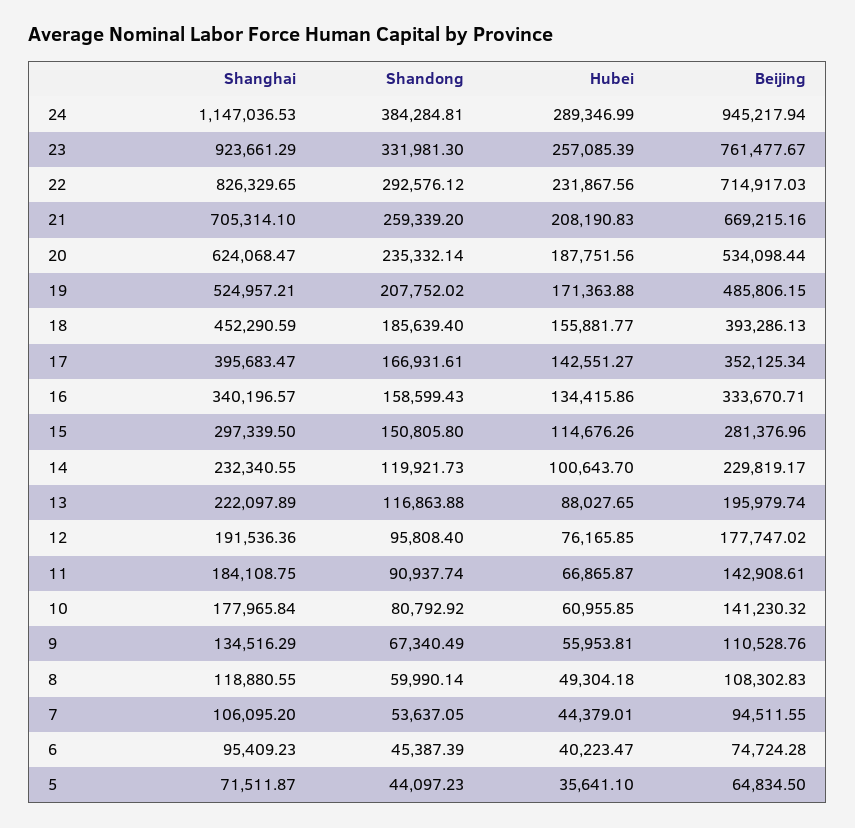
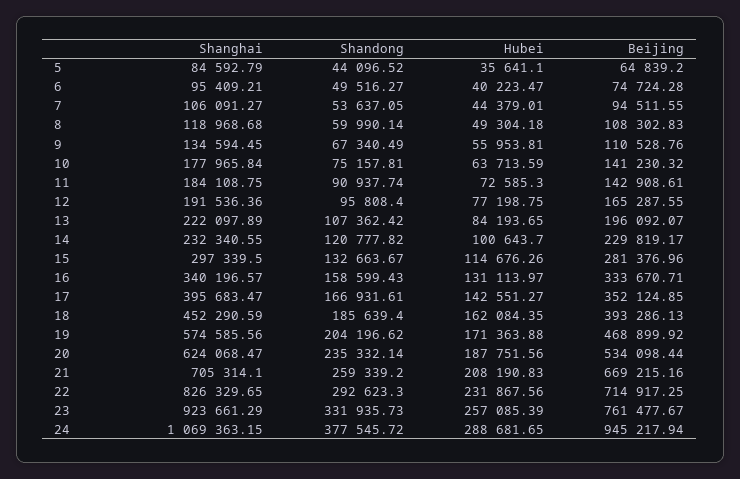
  {
    "Shanghai": {
-     "24": 1147036.53,
+     "24": 1069363.15,
      "23": 923661.29,
      "22": 826329.65,
      "21": 705314.1,
      "20": 624068.47,
-     "19": 524957.21,
+     "19": 574585.56,
      "18": 452290.59,
      "17": 395683.47,
      "16": 340196.57,
      "15": 297339.5,
      "14": 232340.55,
      "13": 222097.89,
      "12": 191536.36,
      "11": 184108.75,
      "10": 177965.84,
-     "9": 134516.29,
+     "9": 134594.45,
-     "8": 118880.55,
+     "8": 118968.68,
-     "7": 106095.2,
+     "7": 106091.27,
-     "6": 95409.23,
+     "6": 95409.21,
-     "5": 71511.87
+     "5": 84592.79
    },
    "Shandong": {
-     "24": 384284.81,
+     "24": 377545.72,
-     "23": 331981.3,
+     "23": 331935.73,
-     "22": 292576.12,
+     "22": 292623.3,
      "21": 259339.2,
      "20": 235332.14,
-     "19": 207752.02,
+     "19": 204196.62,
      "18": 185639.4,
      "17": 166931.61,
      "16": 158599.43,
-     "15": 150805.8,
+     "15": 132663.67,
-     "14": 119921.73,
+     "14": 120777.82,
-     "13": 116863.88,
+     "13": 107362.42,
      "12": 95808.4,
      "11": 90937.74,
-     "10": 80792.92,
+     "10": 75157.81,
      "9": 67340.49,
      "8": 59990.14,
      "7": 53637.05,
-     "6": 45387.39,
+     "6": 49516.27,
-     "5": 44097.23
+     "5": 44096.52
    },
    "Hubei": {
-     "24": 289346.99,
+     "24": 288681.65,
      "23": 257085.39,
      "22": 231867.56,
      "21": 208190.83,
      "20": 187751.56,
      "19": 171363.88,
-     "18": 155881.77,
+     "18": 162084.35,
      "17": 142551.27,
-     "16": 134415.86,
+     "16": 131113.97,
      "15": 114676.26,
      "14": 100643.7,
-     "13": 88027.65,
+     "13": 84193.65,
-     "12": 76165.85,
+     "12": 77198.75,
-     "11": 66865.87,
+     "11": 72585.3,
-     "10": 60955.85,
+     "10": 63713.59,
      "9": 55953.81,
      "8": 49304.18,
      "7": 44379.01,
      "6": 40223.47,
      "5": 35641.1
    },
    "Beijing": {
      "24": 945217.94,
      "23": 761477.67,
-     "22": 714917.03,
+     "22": 714917.25,
      "21": 669215.16,
      "20": 534098.44,
-     "19": 485806.15,
+     "19": 468899.92,
      "18": 393286.13,
-     "17": 352125.34,
+     "17": 352124.85,
      "16": 333670.71,
      "15": 281376.96,
      "14": 229819.17,
-     "13": 195979.74,
+     "13": 196092.07,
-     "12": 177747.02,
+     "12": 165287.55,
      "11": 142908.61,
      "10": 141230.32,
      "9": 110528.76,
      "8": 108302.83,
      "7": 94511.55,
      "6": 74724.28,
-     "5": 64834.5
+     "5": 64839.2
    }
  }

